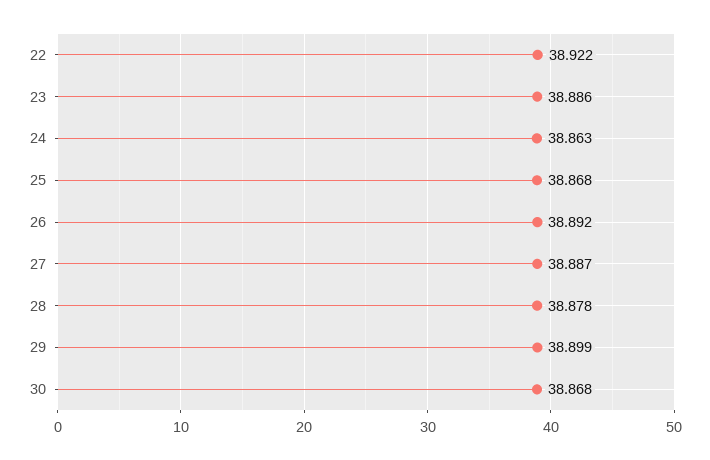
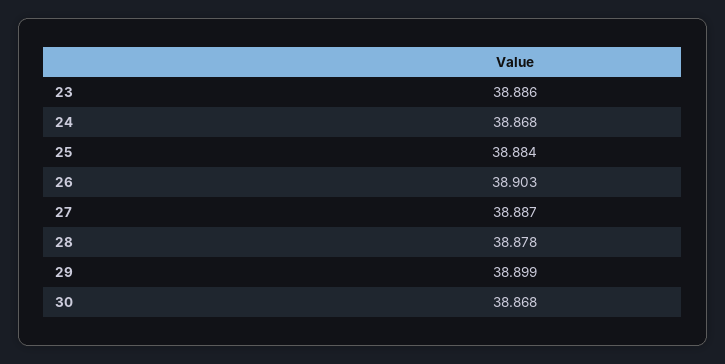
  {
-   "22": 38.922,
    "23": 38.886,
-   "24": 38.863,
+   "24": 38.868,
-   "25": 38.868,
+   "25": 38.884,
-   "26": 38.892,
+   "26": 38.903,
    "27": 38.887,
    "28": 38.878,
    "29": 38.899,
    "30": 38.868
  }

